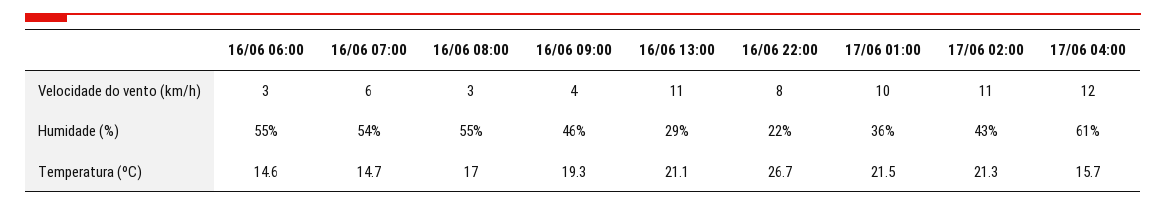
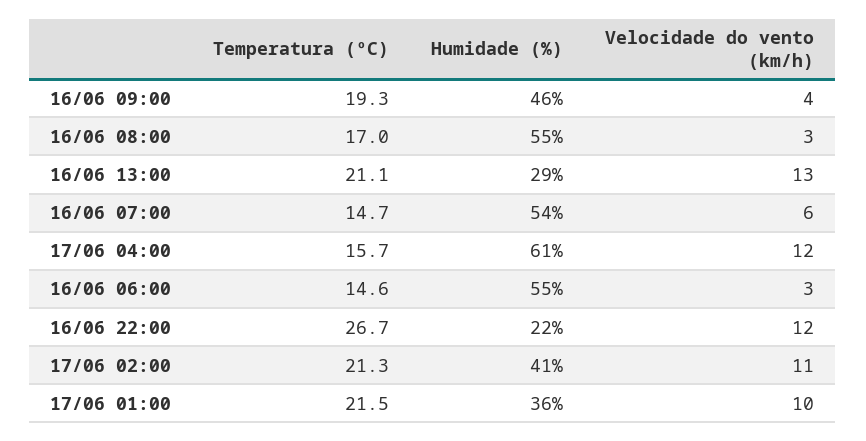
  {
    "16/06 06:00": {
      "Velocidade do vento (km/h)": 3,
      "Humidade (%)": 55,
      "Temperatura (ºC)": 14.6
    },
    "16/06 07:00": {
      "Velocidade do vento (km/h)": 6,
      "Humidade (%)": 54,
      "Temperatura (ºC)": 14.7
    },
    "16/06 08:00": {
      "Velocidade do vento (km/h)": 3,
      "Humidade (%)": 55,
      "Temperatura (ºC)": 17
    },
    "16/06 09:00": {
      "Velocidade do vento (km/h)": 4,
      "Humidade (%)": 46,
      "Temperatura (ºC)": 19.3
    },
    "16/06 13:00": {
-     "Velocidade do vento (km/h)": 11,
+     "Velocidade do vento (km/h)": 13,
      "Humidade (%)": 29,
      "Temperatura (ºC)": 21.1
    },
    "16/06 22:00": {
-     "Velocidade do vento (km/h)": 8,
+     "Velocidade do vento (km/h)": 12,
      "Humidade (%)": 22,
      "Temperatura (ºC)": 26.7
    },
    "17/06 01:00": {
      "Velocidade do vento (km/h)": 10,
      "Humidade (%)": 36,
      "Temperatura (ºC)": 21.5
    },
    "17/06 02:00": {
      "Velocidade do vento (km/h)": 11,
-     "Humidade (%)": 43,
+     "Humidade (%)": 41,
      "Temperatura (ºC)": 21.3
    },
    "17/06 04:00": {
      "Velocidade do vento (km/h)": 12,
      "Humidade (%)": 61,
      "Temperatura (ºC)": 15.7
    }
  }

